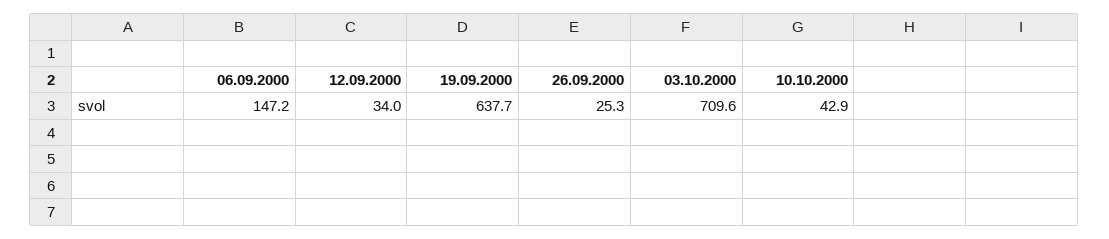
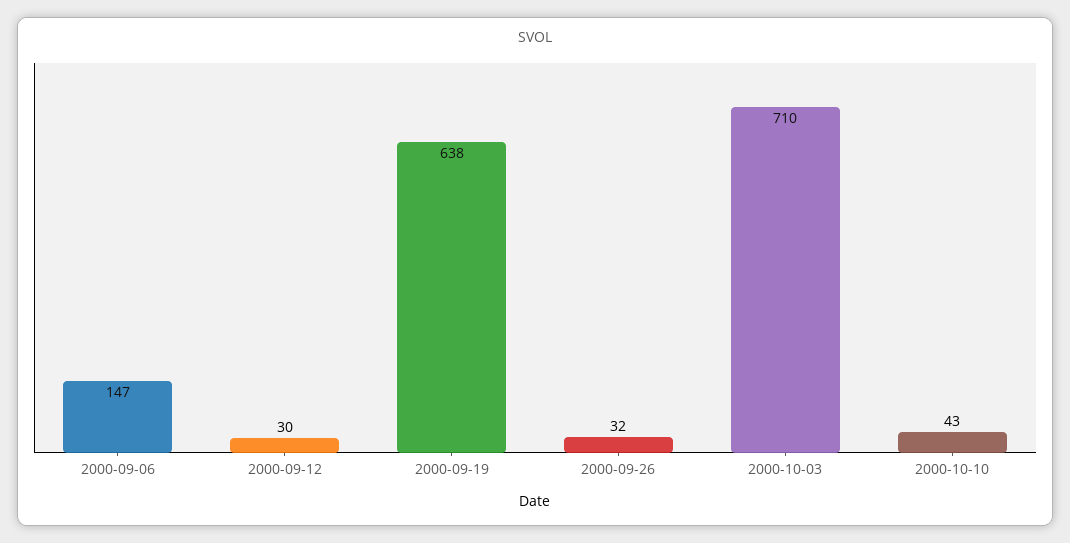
  {
    "06.09.2000": 147.2,
-   "12.09.2000": 34,
+   "12.09.2000": 30,
    "19.09.2000": 637.7,
-   "26.09.2000": 25.3,
+   "26.09.2000": 32,
    "03.10.2000": 709.6,
    "10.10.2000": 42.9
  }

